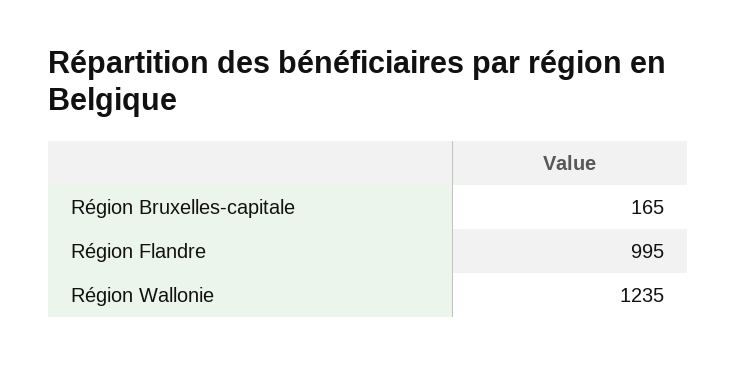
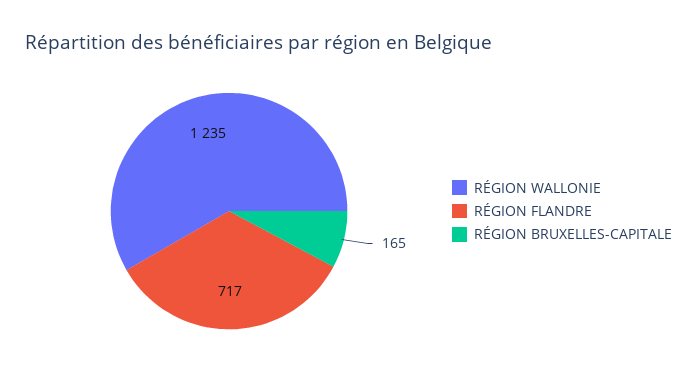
  {
    "Région Bruxelles-capitale": 165,
-   "Région Flandre": 995,
+   "Région Flandre": 717,
    "Région Wallonie": 1235
  }

